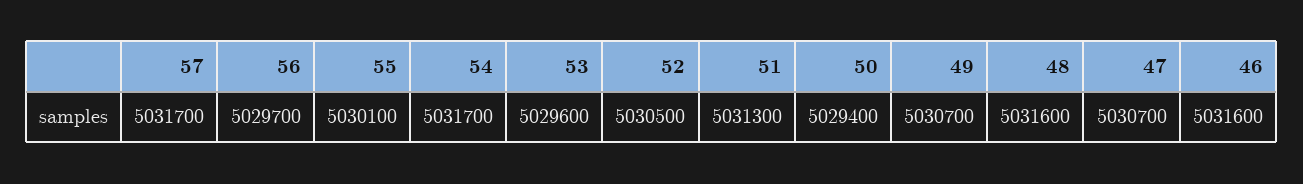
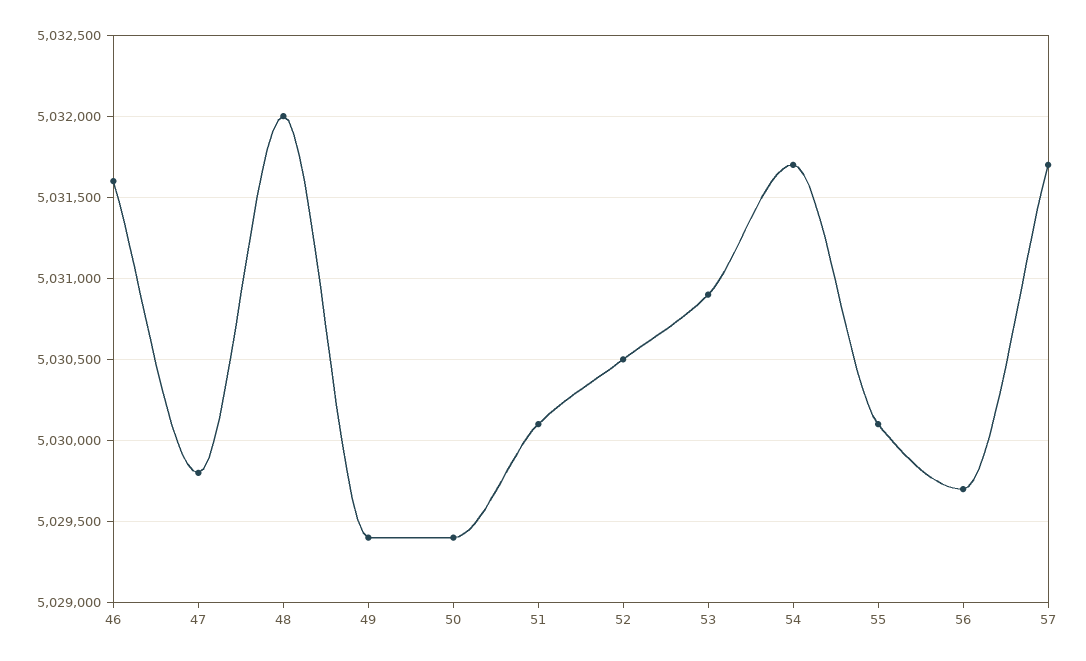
  {
    "57": 5031700,
    "56": 5029700,
    "55": 5030100,
    "54": 5031700,
-   "53": 5029600,
+   "53": 5030900,
    "52": 5030500,
-   "51": 5031300,
+   "51": 5030100,
    "50": 5029400,
-   "49": 5030700,
+   "49": 5029400,
-   "48": 5031600,
+   "48": 5032000,
-   "47": 5030700,
+   "47": 5029800,
    "46": 5031600
  }

